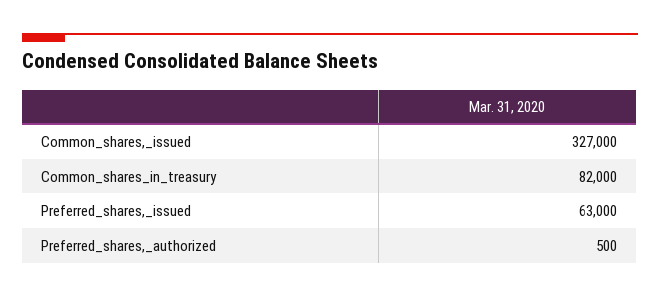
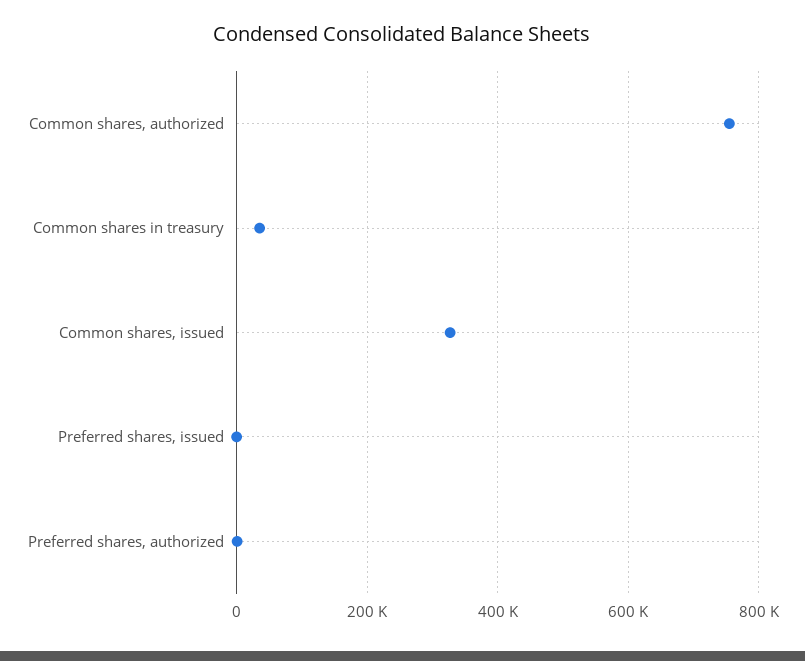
  {
    "Common_shares,_issued": 327000,
-   "Common_shares_in_treasury": 82000,
+   "Common_shares_in_treasury": 40000,
-   "Preferred_shares,_issued": 63000,
+   "Preferred_shares,_issued": 0,
-   "Preferred_shares,_authorized": 500
+   "Preferred_shares,_authorized": 500,
+   "Common shares, authorized": 760000
  }

